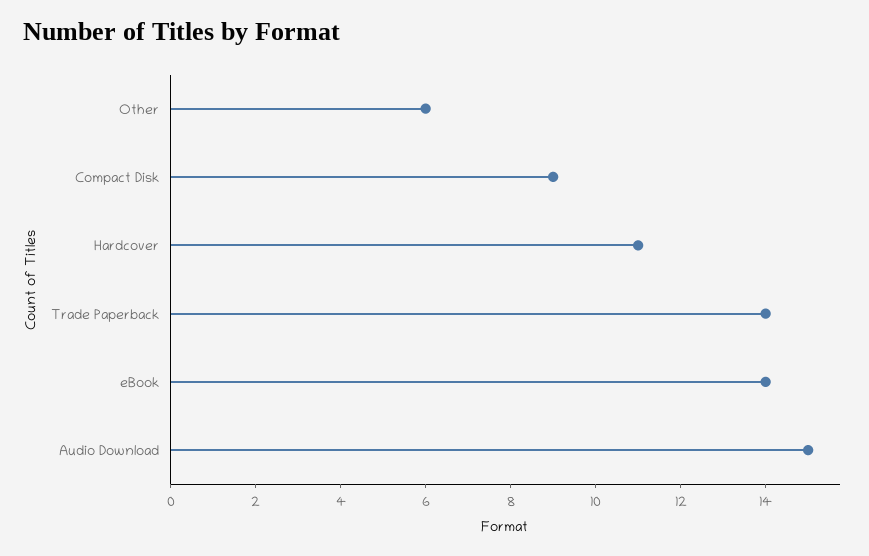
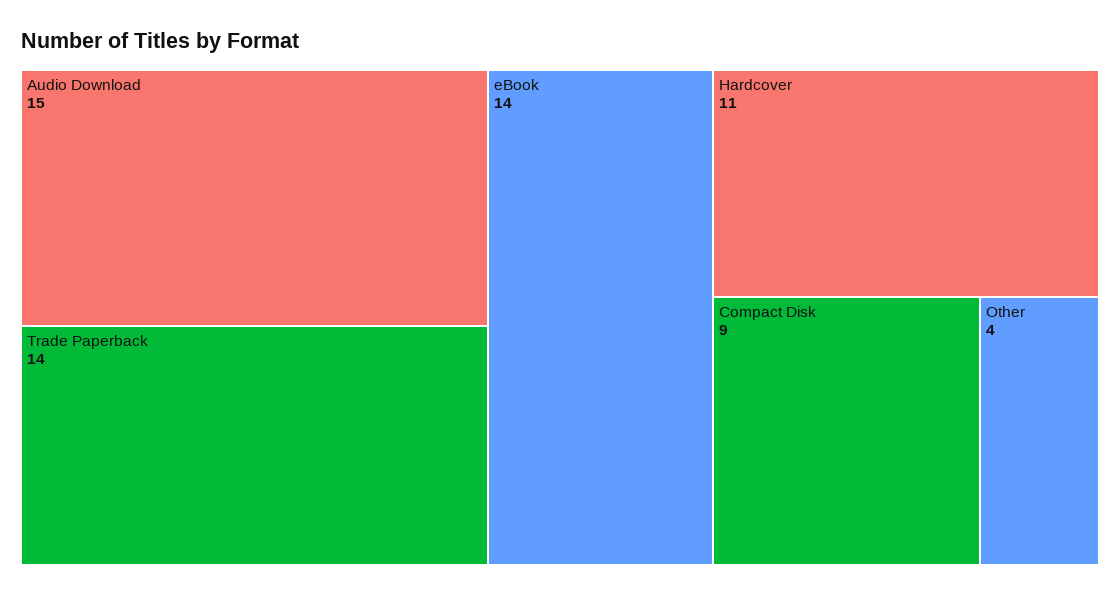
  {
-   "Other": 6,
+   "Other": 4,
    "Compact Disk": 9,
    "Hardcover": 11,
    "Trade Paperback": 14,
    "eBook": 14,
    "Audio Download": 15
  }

